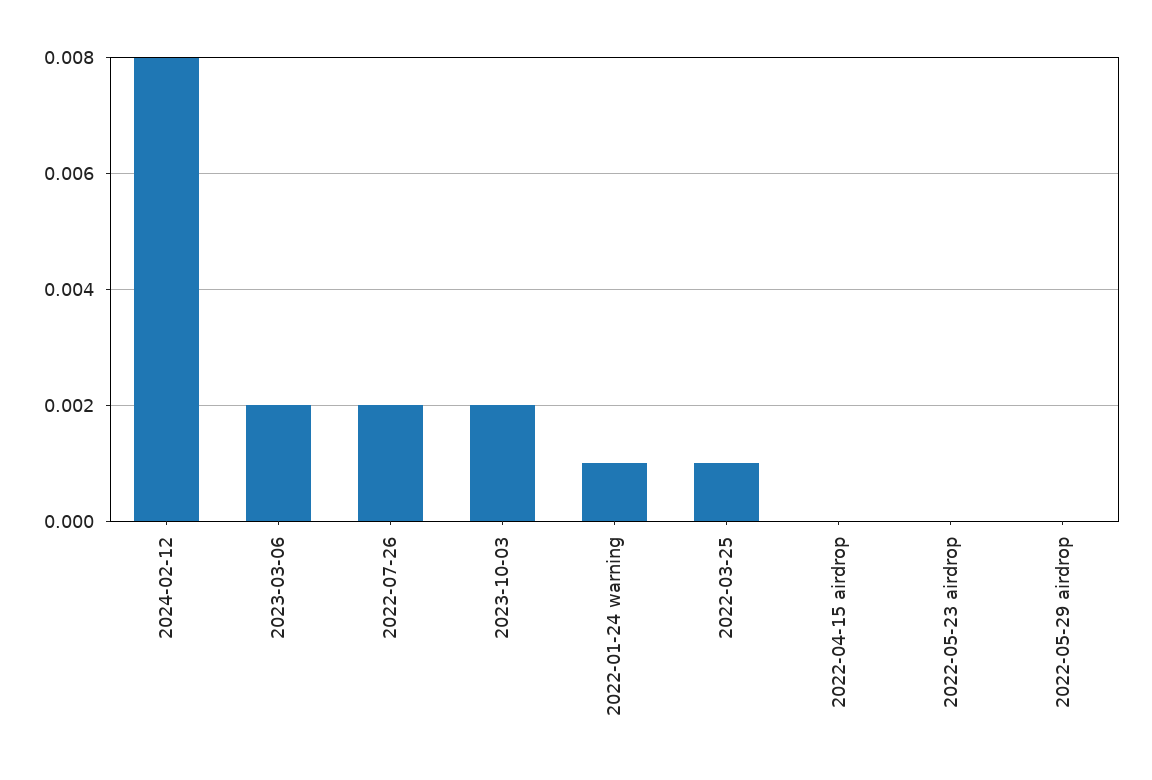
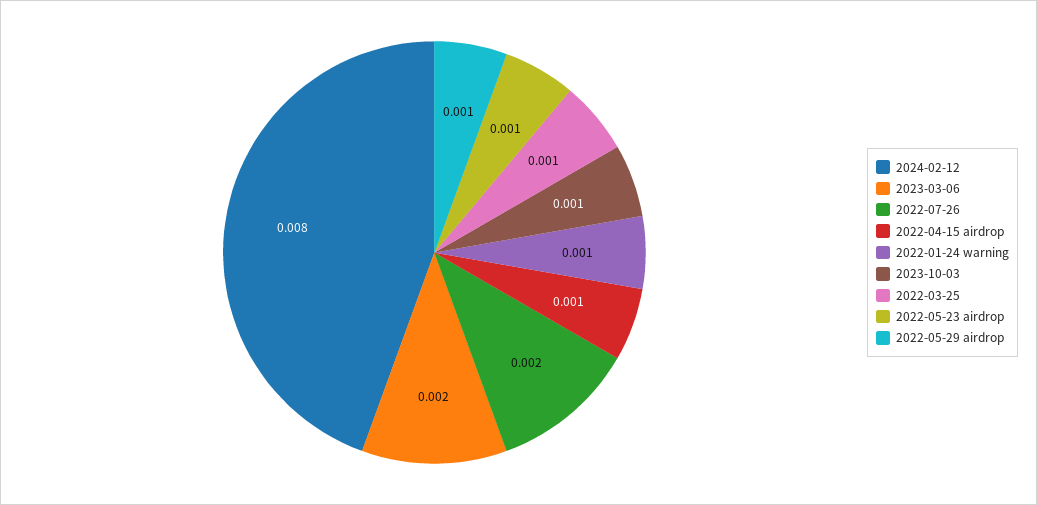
  {
    "2024-02-12": 0.008,
    "2023-03-06": 0.002,
    "2022-07-26": 0.002,
-   "2023-10-03": 0.002,
+   "2023-10-03": 0.001,
    "2022-01-24 warning": 0.001,
    "2022-03-25": 0.001,
-   "2022-04-15 airdrop": 0,
+   "2022-04-15 airdrop": 0.001,
-   "2022-05-23 airdrop": 0,
+   "2022-05-23 airdrop": 0.001,
-   "2022-05-29 airdrop": 0
+   "2022-05-29 airdrop": 0.001
  }

